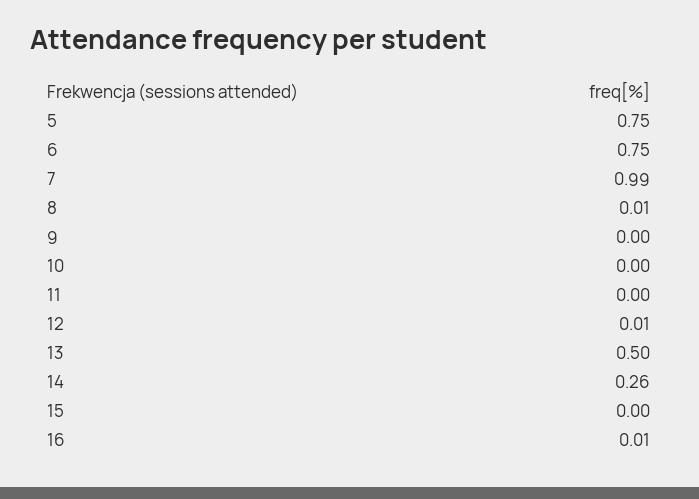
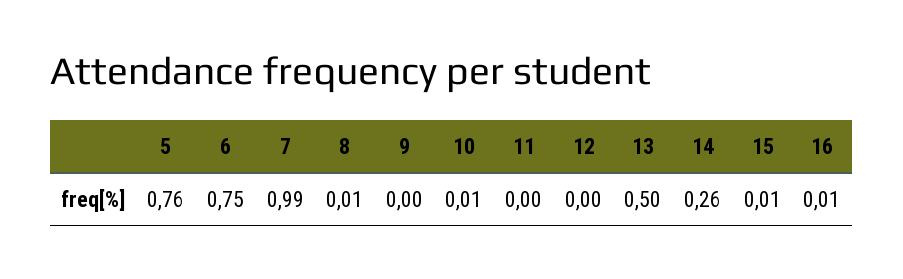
  {
-   "5": 0.75,
+   "5": 0.76,
    "6": 0.75,
    "7": 0.99,
    "8": 0.01,
    "9": 0,
-   "10": 0,
+   "10": 0.01,
    "11": 0,
-   "12": 0.01,
+   "12": 0,
    "13": 0.5,
    "14": 0.26,
-   "15": 0,
+   "15": 0.01,
    "16": 0.01
  }

